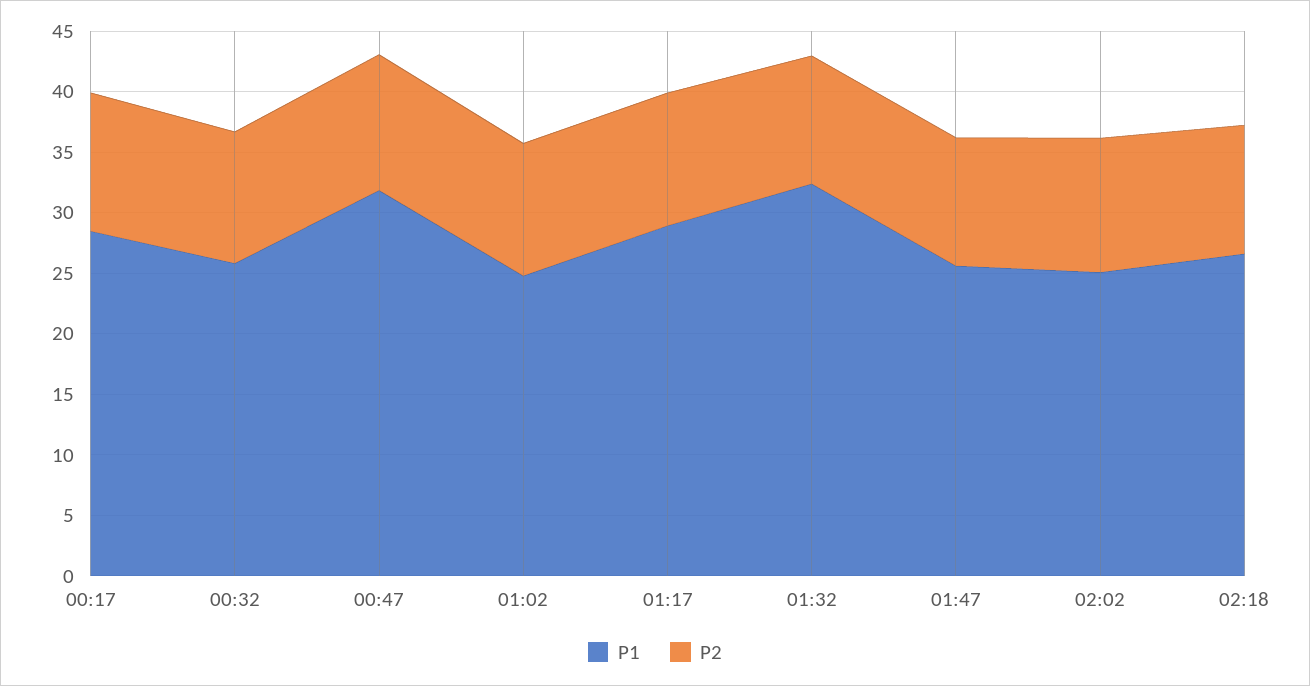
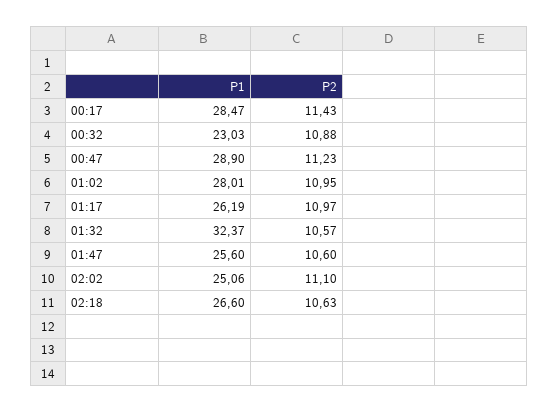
  {
    "P1": {
      "00:17": 28.47,
-     "00:32": 26,
+     "00:32": 23.03,
-     "00:47": 32,
+     "00:47": 28.9,
-     "01:02": 25,
+     "01:02": 28.01,
-     "01:17": 29,
+     "01:17": 26.19,
      "01:32": 32.37,
      "01:47": 25.6,
      "02:02": 25.06,
      "02:18": 26.6
    },
    "P2": {
      "00:17": 11.43,
      "00:32": 10.88,
      "00:47": 11.23,
      "01:02": 10.95,
      "01:17": 10.97,
      "01:32": 10.57,
      "01:47": 10.6,
      "02:02": 11.1,
      "02:18": 10.63
    }
  }

